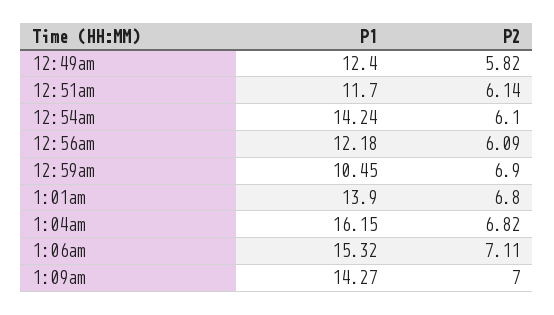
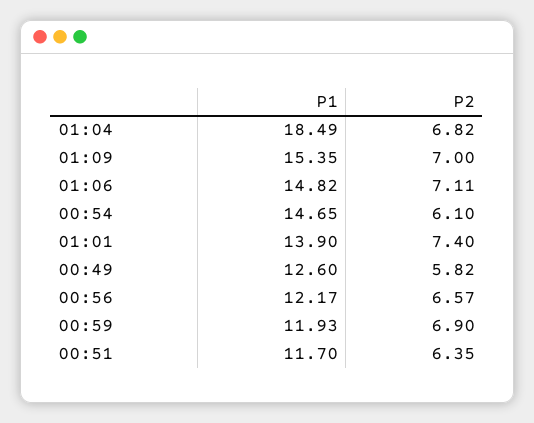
  {
    "P1": {
-     "12:49am": 12.4,
+     "12:49am": 12.6,
      "12:51am": 11.7,
-     "12:54am": 14.24,
+     "12:54am": 14.65,
-     "12:56am": 12.18,
+     "12:56am": 12.17,
-     "12:59am": 10.45,
+     "12:59am": 11.93,
      "1:01am": 13.9,
-     "1:04am": 16.15,
+     "1:04am": 18.49,
-     "1:06am": 15.32,
+     "1:06am": 14.82,
-     "1:09am": 14.27
+     "1:09am": 15.35
    },
    "P2": {
      "12:49am": 5.82,
-     "12:51am": 6.14,
+     "12:51am": 6.35,
      "12:54am": 6.1,
-     "12:56am": 6.09,
+     "12:56am": 6.57,
      "12:59am": 6.9,
-     "1:01am": 6.8,
+     "1:01am": 7.4,
      "1:04am": 6.82,
      "1:06am": 7.11,
      "1:09am": 7
    }
  }

